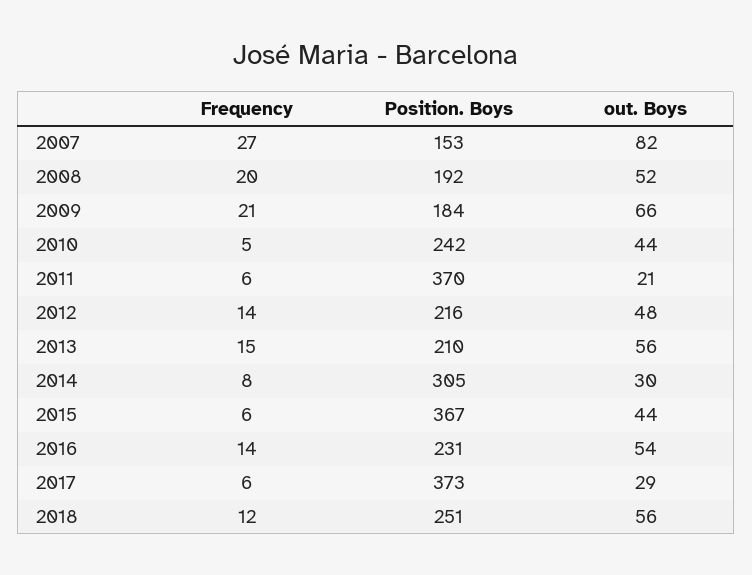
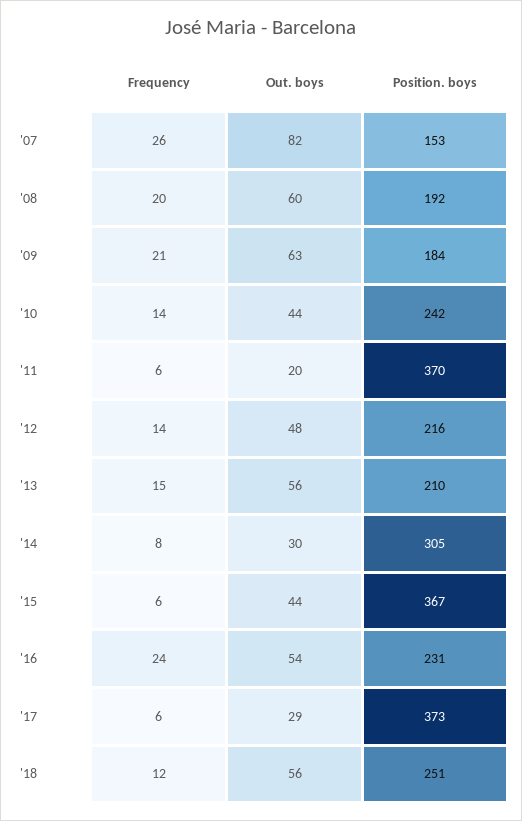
  {
    "Frequency": {
-     "2007": 27,
+     "2007": 26,
      "2008": 20,
      "2009": 21,
-     "2010": 5,
+     "2010": 14,
      "2011": 6,
      "2012": 14,
      "2013": 15,
      "2014": 8,
      "2015": 6,
-     "2016": 14,
+     "2016": 24,
      "2017": 6,
      "2018": 12
    },
    "Position. Boys": {
      "2007": 153,
      "2008": 192,
      "2009": 184,
      "2010": 242,
      "2011": 370,
      "2012": 216,
      "2013": 210,
      "2014": 305,
      "2015": 367,
      "2016": 231,
      "2017": 373,
      "2018": 251
    },
    "out. Boys": {
      "2007": 82,
-     "2008": 52,
+     "2008": 60,
-     "2009": 66,
+     "2009": 63,
      "2010": 44,
-     "2011": 21,
+     "2011": 20,
      "2012": 48,
      "2013": 56,
      "2014": 30,
      "2015": 44,
      "2016": 54,
      "2017": 29,
      "2018": 56
    }
  }

